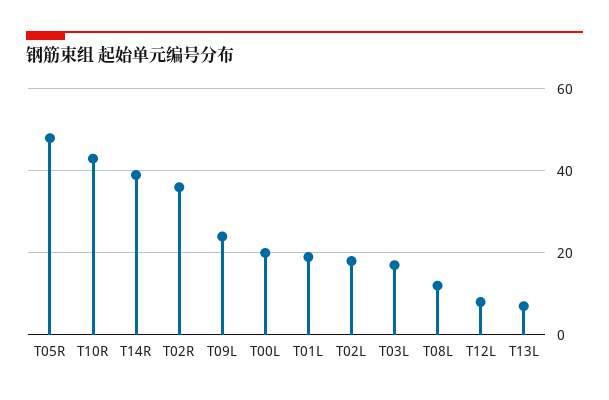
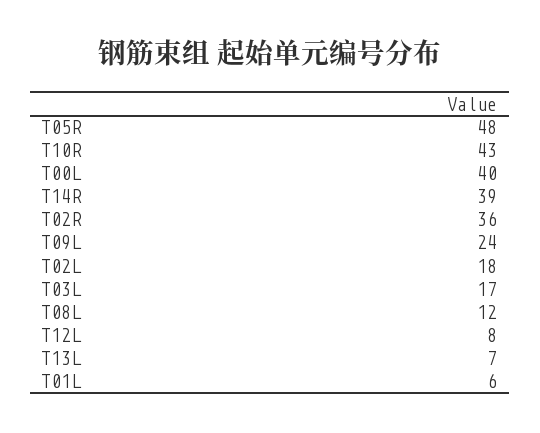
  {
    "T05R": 48,
    "T10R": 43,
    "T14R": 39,
    "T02R": 36,
    "T09L": 24,
-   "T00L": 20,
+   "T00L": 40,
-   "T01L": 20,
+   "T01L": 6,
    "T02L": 18,
    "T03L": 17,
    "T08L": 12,
    "T12L": 8,
    "T13L": 7
  }

